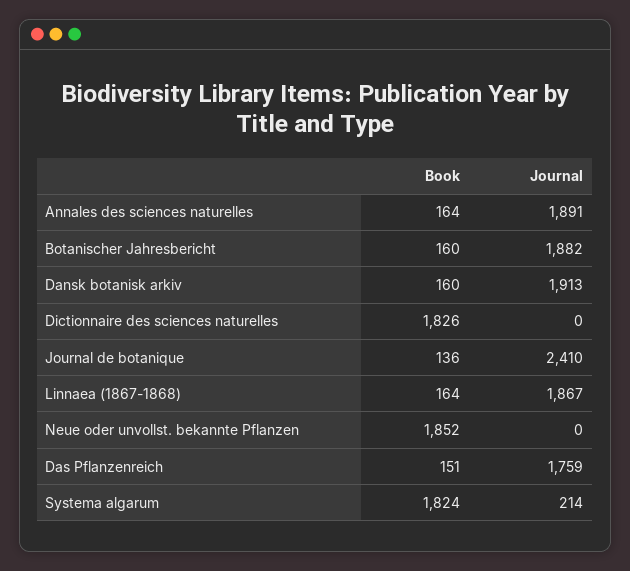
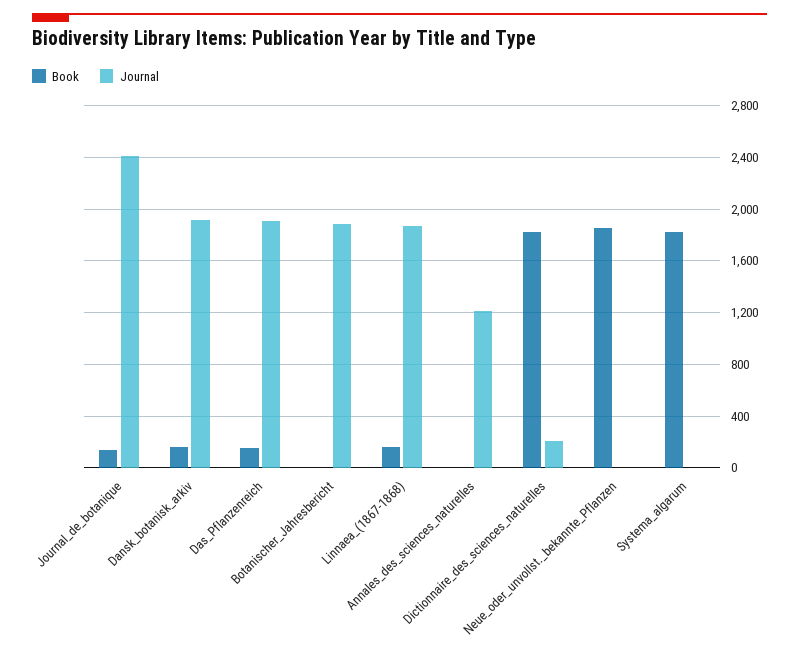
  {
    "Book": {
-     "Annales des sciences naturelles": 164,
+     "Annales des sciences naturelles": 0,
-     "Botanischer Jahresbericht": 160,
+     "Botanischer Jahresbericht": 0,
      "Dansk botanisk arkiv": 160,
      "Dictionnaire des sciences naturelles": 1826,
      "Journal de botanique": 136,
      "Linnaea (1867-1868)": 164,
      "Neue oder unvollst. bekannte Pflanzen": 1852,
      "Das Pflanzenreich": 151,
      "Systema algarum": 1824
    },
    "Journal": {
-     "Annales des sciences naturelles": 1891,
+     "Annales des sciences naturelles": 1200,
      "Botanischer Jahresbericht": 1882,
      "Dansk botanisk arkiv": 1913,
-     "Dictionnaire des sciences naturelles": 0,
+     "Dictionnaire des sciences naturelles": 200,
      "Journal de botanique": 2410,
      "Linnaea (1867-1868)": 1867,
      "Neue oder unvollst. bekannte Pflanzen": 0,
-     "Das Pflanzenreich": 1759,
+     "Das Pflanzenreich": 1900,
-     "Systema algarum": 214
+     "Systema algarum": 0
    }
  }

